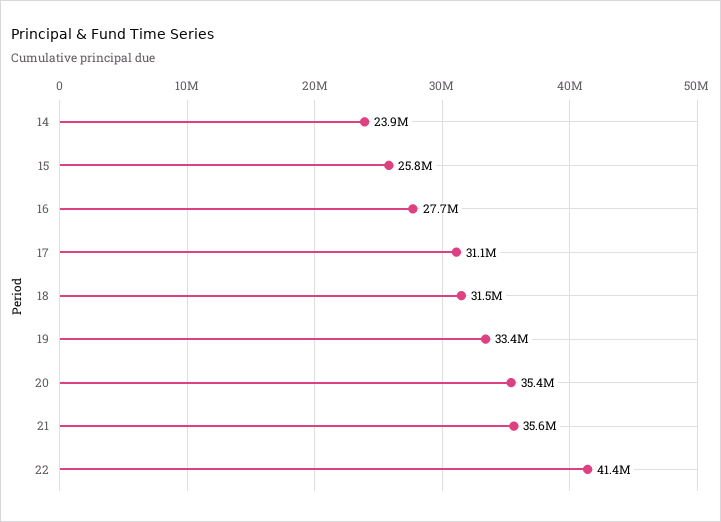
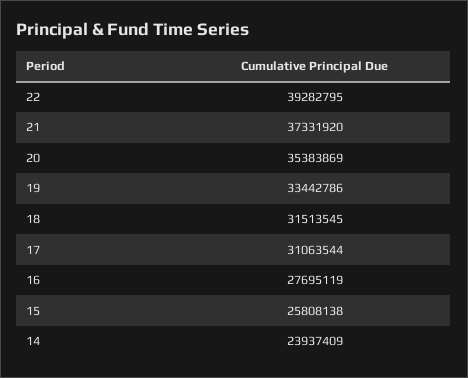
  {
    "14": 23937409,
    "15": 25808138,
    "16": 27695119,
    "17": 31063544,
    "18": 31513545,
    "19": 33442786,
    "20": 35383869,
-   "21": 35600000,
+   "21": 37331920,
-   "22": 41400000
+   "22": 39282795
  }

